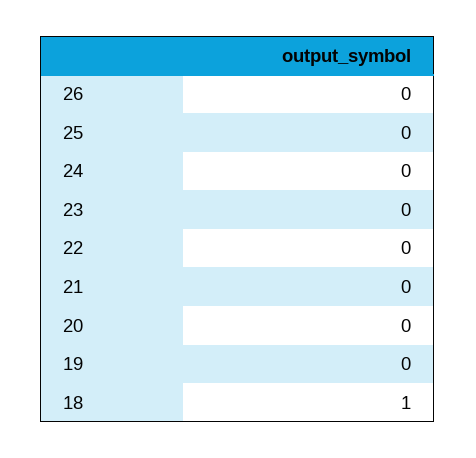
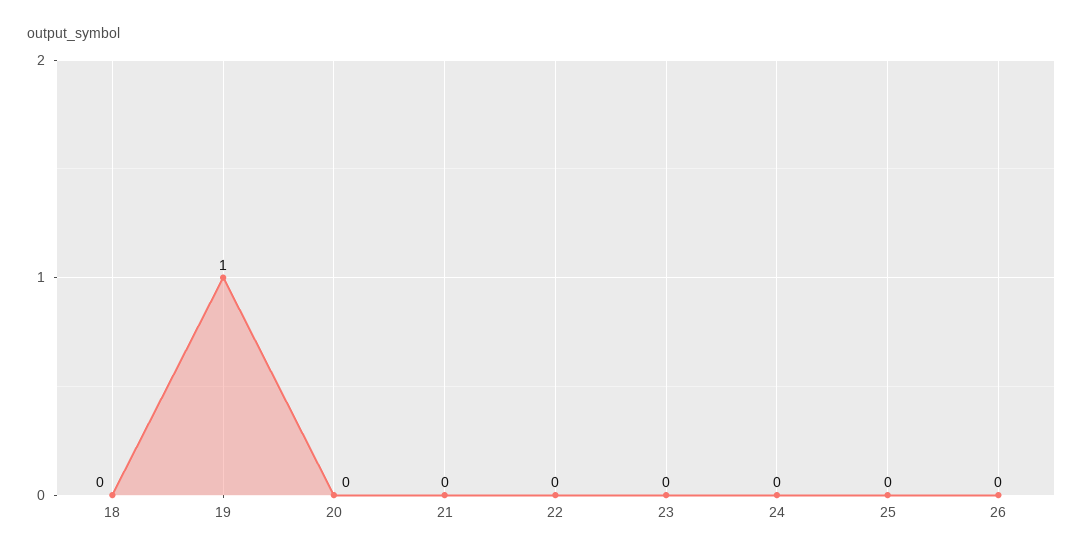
  {
    "26": 0,
    "25": 0,
    "24": 0,
    "23": 0,
    "22": 0,
    "21": 0,
    "20": 0,
-   "19": 0,
+   "19": 1,
-   "18": 1
+   "18": 0
  }

